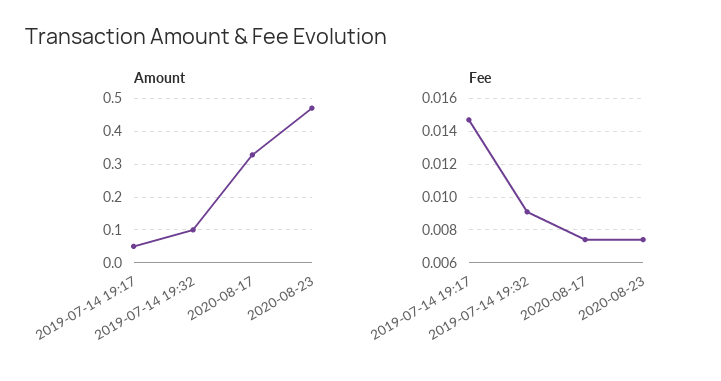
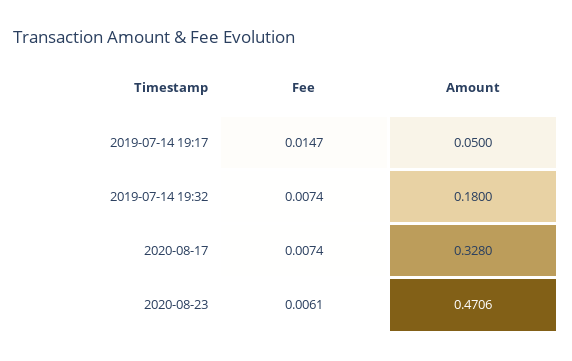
  {
    "Amount": {
      "2019-07-14 19:17": 0.05,
-     "2019-07-14 19:32": 0.1,
+     "2019-07-14 19:32": 0.18,
      "2020-08-17": 0.328,
      "2020-08-23": 0.4706
    },
    "Fee": {
      "2019-07-14 19:17": 0.0147,
-     "2019-07-14 19:32": 0.009,
+     "2019-07-14 19:32": 0.0074,
      "2020-08-17": 0.0074,
-     "2020-08-23": 0.0075
+     "2020-08-23": 0.0061
    }
  }

